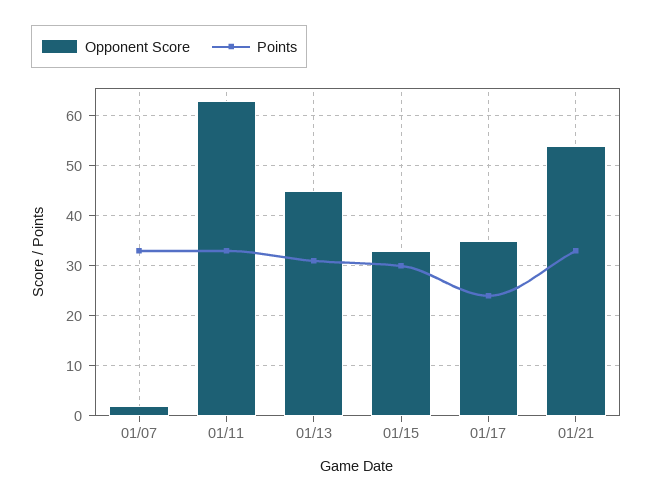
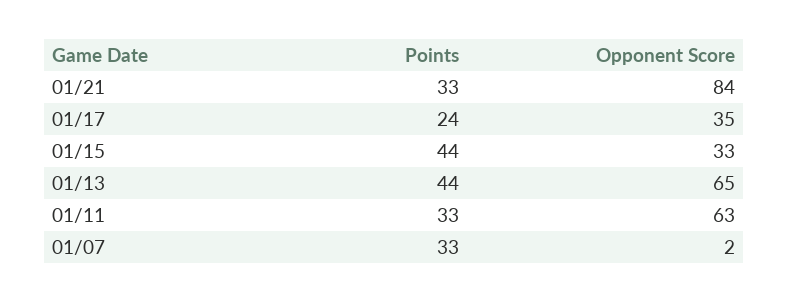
  {
    "Opponent Score": {
      "01/07": 2,
      "01/11": 63,
-     "01/13": 45,
+     "01/13": 65,
      "01/15": 33,
      "01/17": 35,
-     "01/21": 55
+     "01/21": 84
    },
    "Points": {
      "01/07": 33,
      "01/11": 33,
-     "01/13": 30,
+     "01/13": 44,
-     "01/15": 30,
+     "01/15": 44,
      "01/17": 24,
      "01/21": 33
    }
  }

